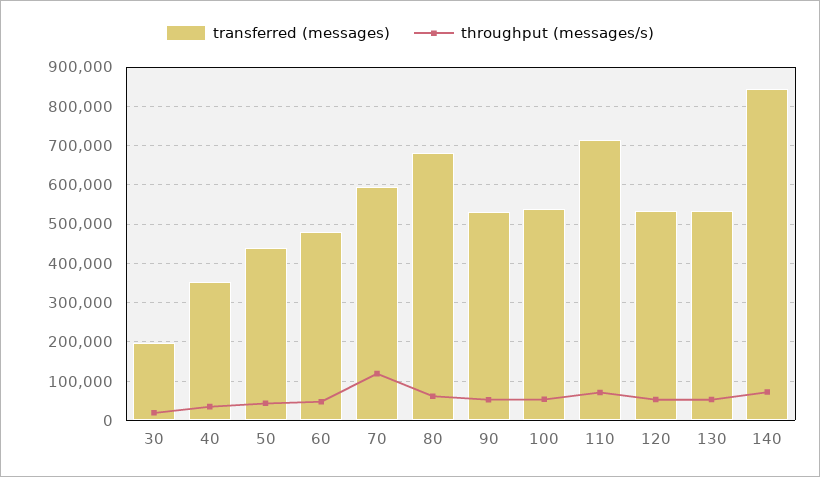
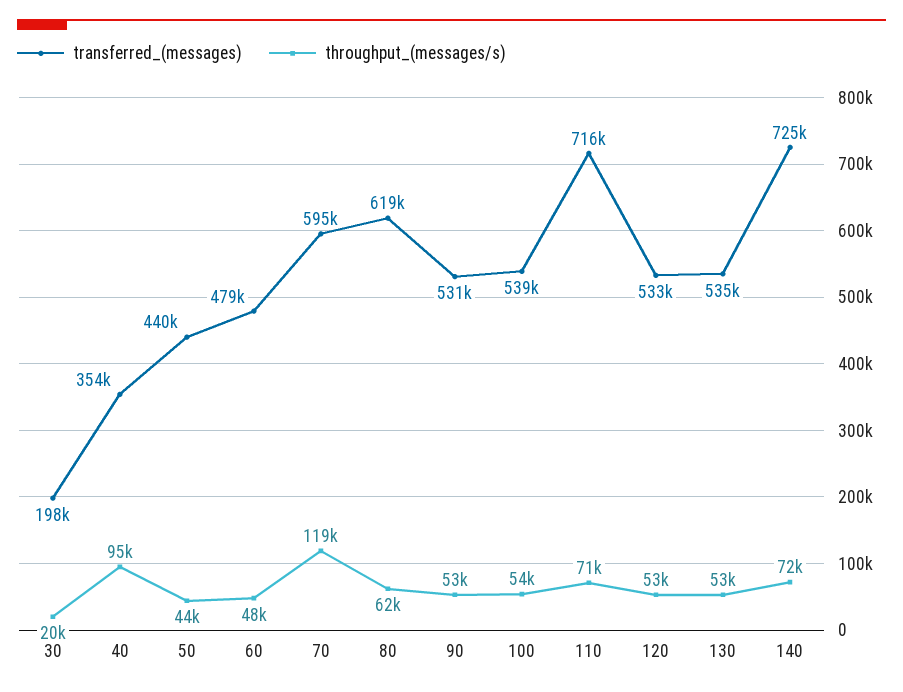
  {
    "transferred (messages)": {
      "30": 198000,
      "40": 354000,
      "50": 440000,
      "60": 479000,
      "70": 595000,
-     "80": 680000,
+     "80": 619000,
      "90": 531000,
      "100": 539000,
      "110": 716000,
      "120": 533000,
      "130": 535000,
-     "140": 840000
+     "140": 725000
    },
    "throughput (messages/s)": {
      "30": 20000,
-     "40": 40000,
+     "40": 95000,
      "50": 44000,
      "60": 48000,
      "70": 119000,
      "80": 62000,
      "90": 53000,
      "100": 54000,
      "110": 71000,
      "120": 53000,
      "130": 53000,
      "140": 72000
    }
  }

